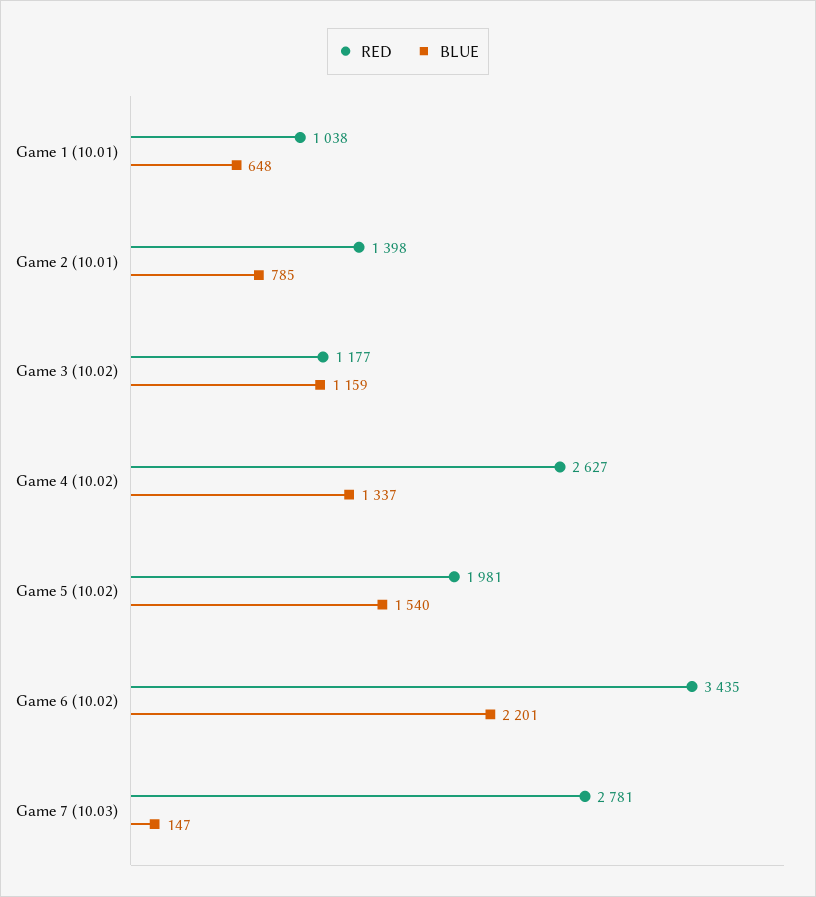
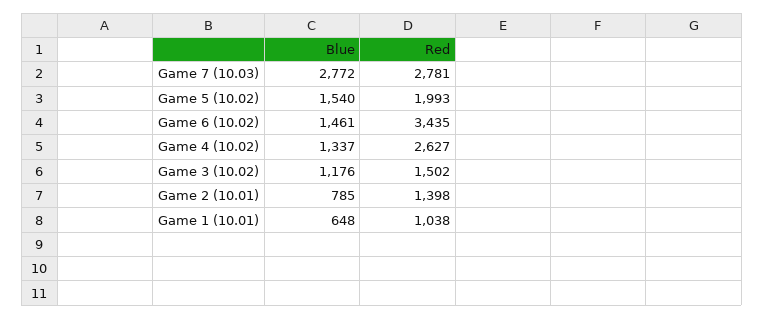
  {
    "RED": {
      "Game 1 (10.01)": 1038,
      "Game 2 (10.01)": 1398,
-     "Game 3 (10.02)": 1177,
+     "Game 3 (10.02)": 1502,
      "Game 4 (10.02)": 2627,
-     "Game 5 (10.02)": 1981,
+     "Game 5 (10.02)": 1993,
      "Game 6 (10.02)": 3435,
      "Game 7 (10.03)": 2781
    },
    "BLUE": {
      "Game 1 (10.01)": 648,
      "Game 2 (10.01)": 785,
-     "Game 3 (10.02)": 1159,
+     "Game 3 (10.02)": 1176,
      "Game 4 (10.02)": 1337,
      "Game 5 (10.02)": 1540,
-     "Game 6 (10.02)": 2201,
+     "Game 6 (10.02)": 1461,
-     "Game 7 (10.03)": 147
+     "Game 7 (10.03)": 2772
    }
  }

